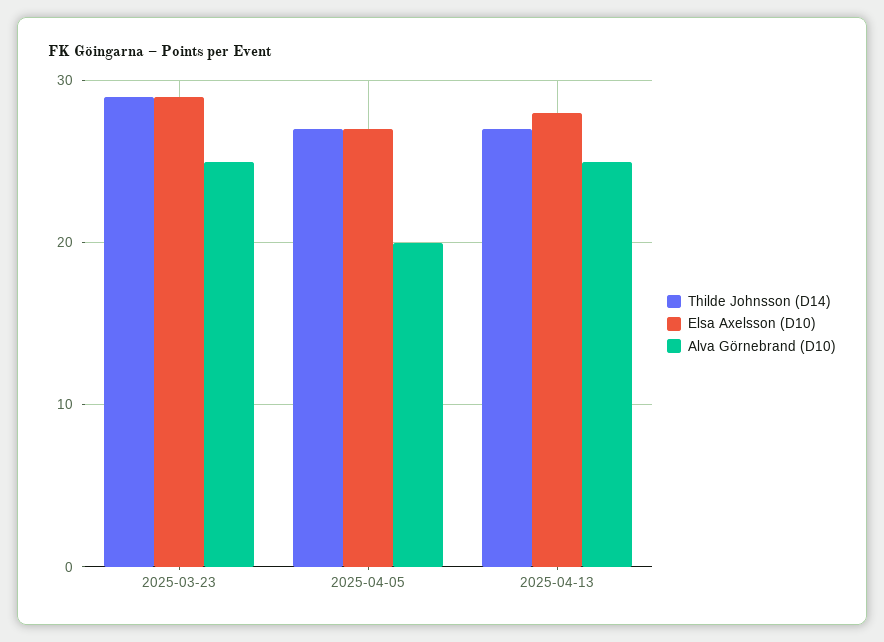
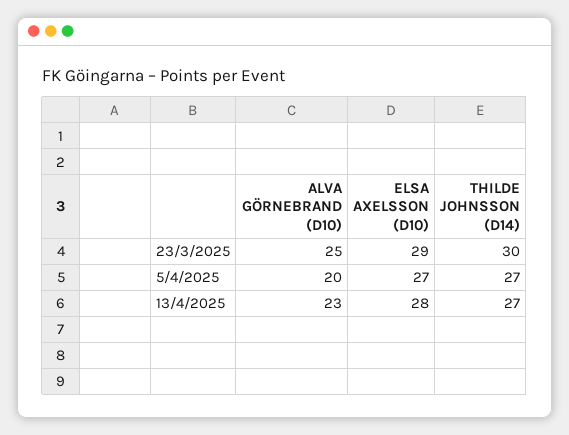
  {
    "Thilde Johnsson (D14)": {
-     "2025-03-23": 29,
+     "2025-03-23": 30,
      "2025-04-05": 27,
      "2025-04-13": 27
    },
    "Elsa Axelsson (D10)": {
      "2025-03-23": 29,
      "2025-04-05": 27,
      "2025-04-13": 28
    },
    "Alva Görnebrand (D10)": {
      "2025-03-23": 25,
      "2025-04-05": 20,
-     "2025-04-13": 25
+     "2025-04-13": 23
    }
  }

